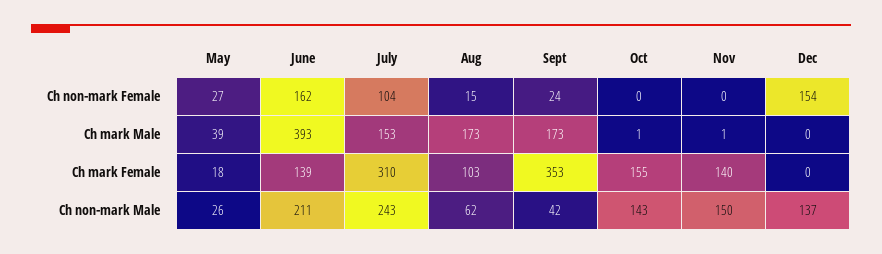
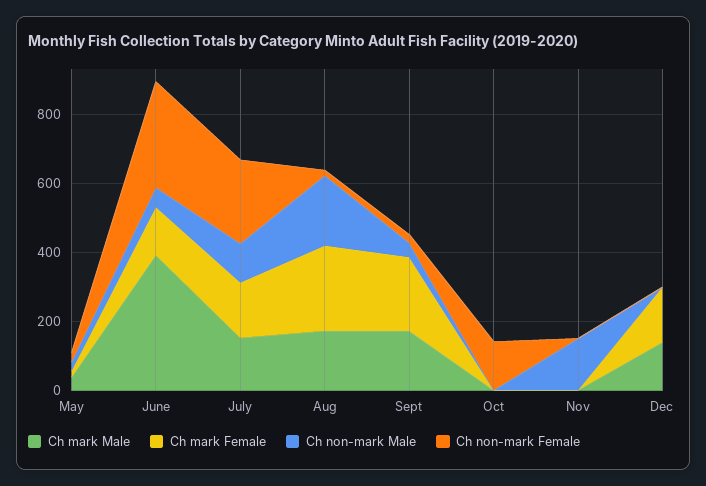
  {
    "Ch non-mark Female": {
      "May": 27,
-     "June": 162,
+     "June": 300,
-     "July": 104,
+     "July": 250,
      "Aug": 15,
      "Sept": 24,
-     "Oct": 0,
+     "Oct": 150,
      "Nov": 0,
-     "Dec": 154
+     "Dec": 0
    },
    "Ch mark Male": {
      "May": 39,
      "June": 393,
      "July": 153,
      "Aug": 173,
      "Sept": 173,
      "Oct": 1,
      "Nov": 1,
-     "Dec": 0
+     "Dec": 150
    },
    "Ch mark Female": {
      "May": 18,
      "June": 139,
-     "July": 310,
+     "July": 150,
-     "Aug": 103,
+     "Aug": 250,
-     "Sept": 353,
+     "Sept": 200,
-     "Oct": 155,
+     "Oct": 0,
-     "Nov": 140,
+     "Nov": 0,
-     "Dec": 0
+     "Dec": 150
    },
    "Ch non-mark Male": {
      "May": 26,
-     "June": 211,
+     "June": 50,
-     "July": 243,
+     "July": 100,
-     "Aug": 62,
+     "Aug": 200,
      "Sept": 42,
-     "Oct": 143,
+     "Oct": 0,
      "Nov": 150,
-     "Dec": 137
+     "Dec": 0
    }
  }

